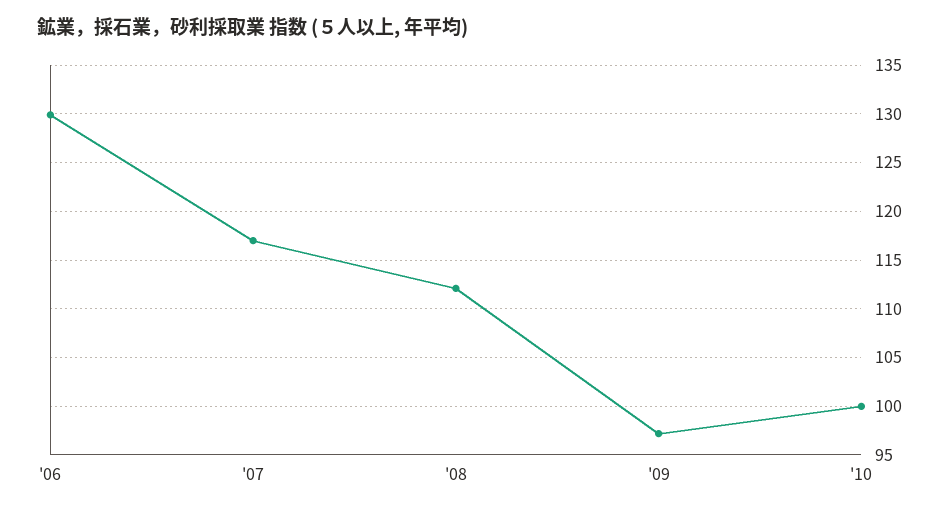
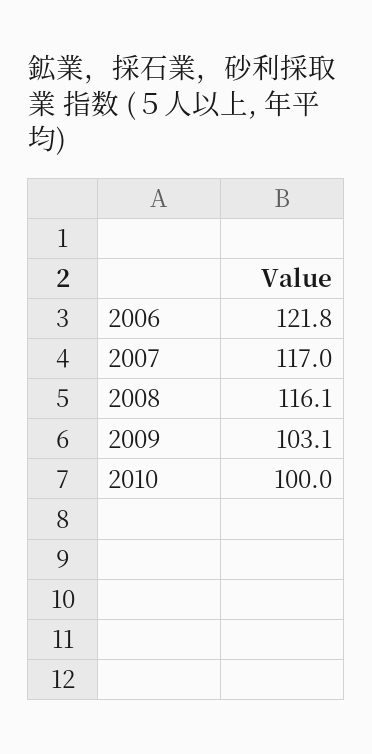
  {
-   "'06": 130,
+   "'06": 121.8,
    "'07": 117,
-   "'08": 112,
+   "'08": 116.1,
-   "'09": 97,
+   "'09": 103.1,
    "'10": 100
  }

